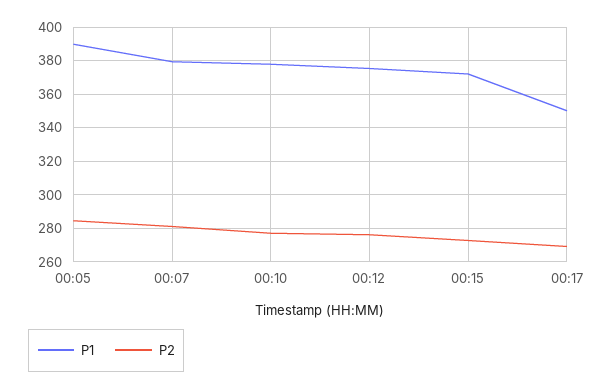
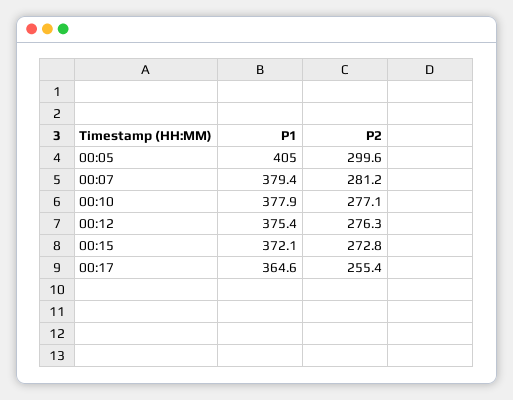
  {
    "P1": {
-     "00:05": 390,
+     "00:05": 405,
      "00:07": 379.4,
      "00:10": 377.9,
      "00:12": 375.4,
      "00:15": 372.1,
-     "00:17": 350
+     "00:17": 364.6
    },
    "P2": {
-     "00:05": 285,
+     "00:05": 299.6,
      "00:07": 281.2,
      "00:10": 277.1,
      "00:12": 276.3,
      "00:15": 272.8,
-     "00:17": 270
+     "00:17": 255.4
    }
  }

